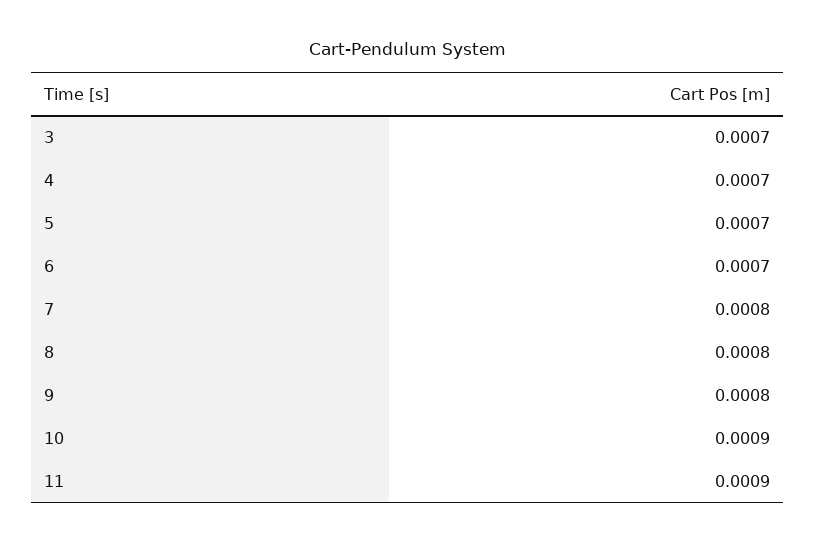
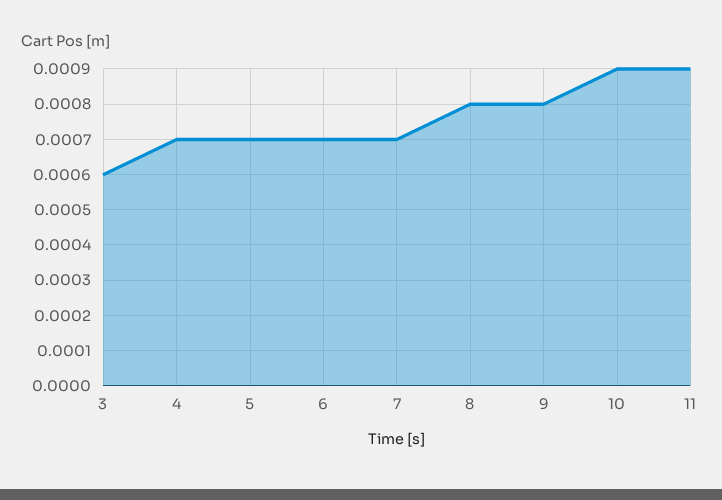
  {
-   "3": 0.0007,
+   "3": 0.0006,
    "4": 0.0007,
    "5": 0.0007,
    "6": 0.0007,
-   "7": 0.0008,
+   "7": 0.0007,
    "8": 0.0008,
    "9": 0.0008,
    "10": 0.0009,
    "11": 0.0009
  }

